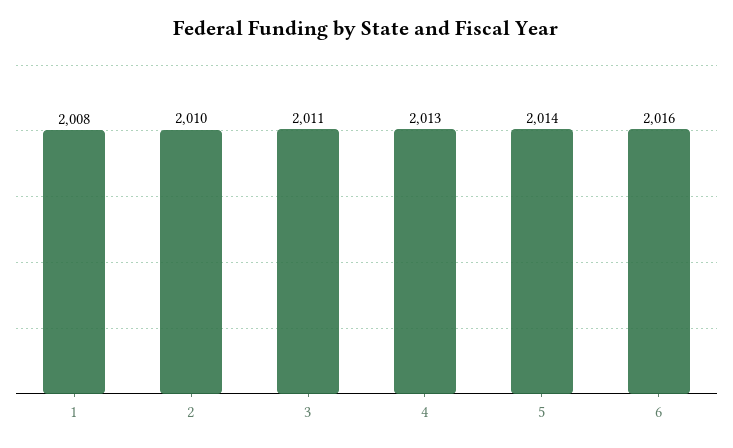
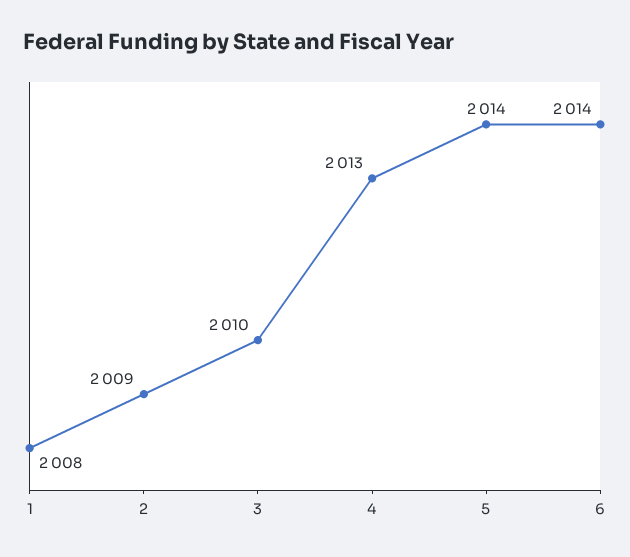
  {
    "1": 2008,
-   "2": 2010,
+   "2": 2009,
-   "3": 2011,
+   "3": 2010,
    "4": 2013,
    "5": 2014,
-   "6": 2016
+   "6": 2014
  }

